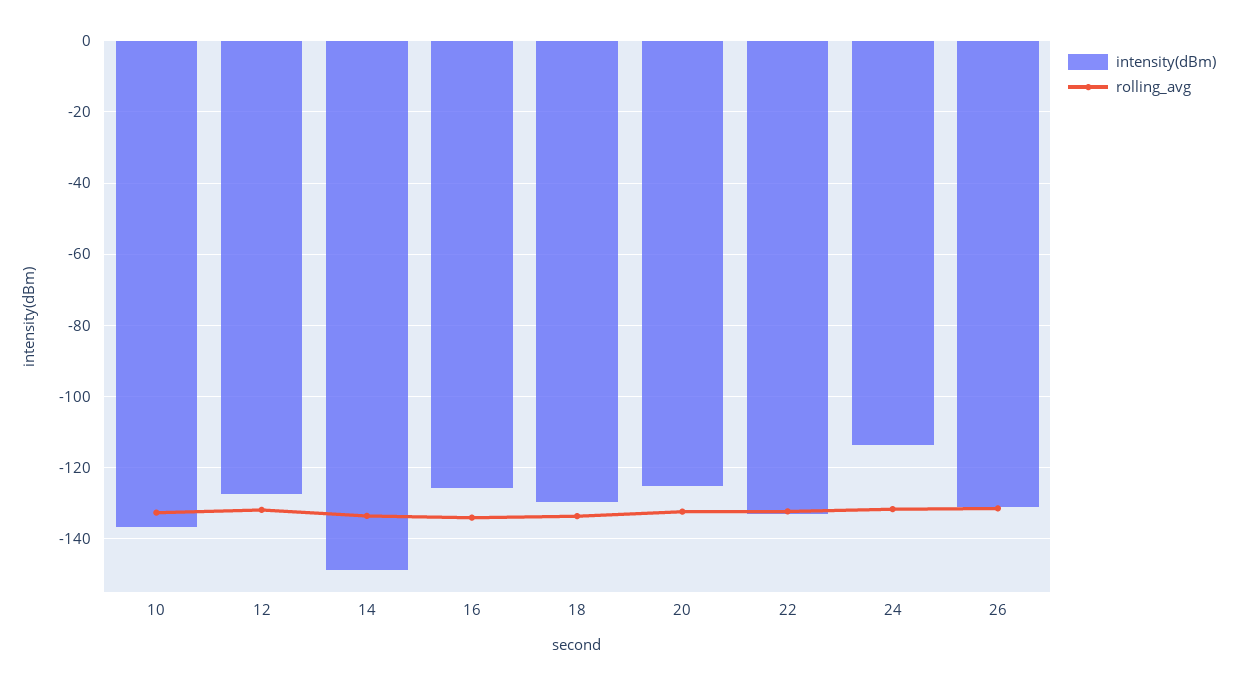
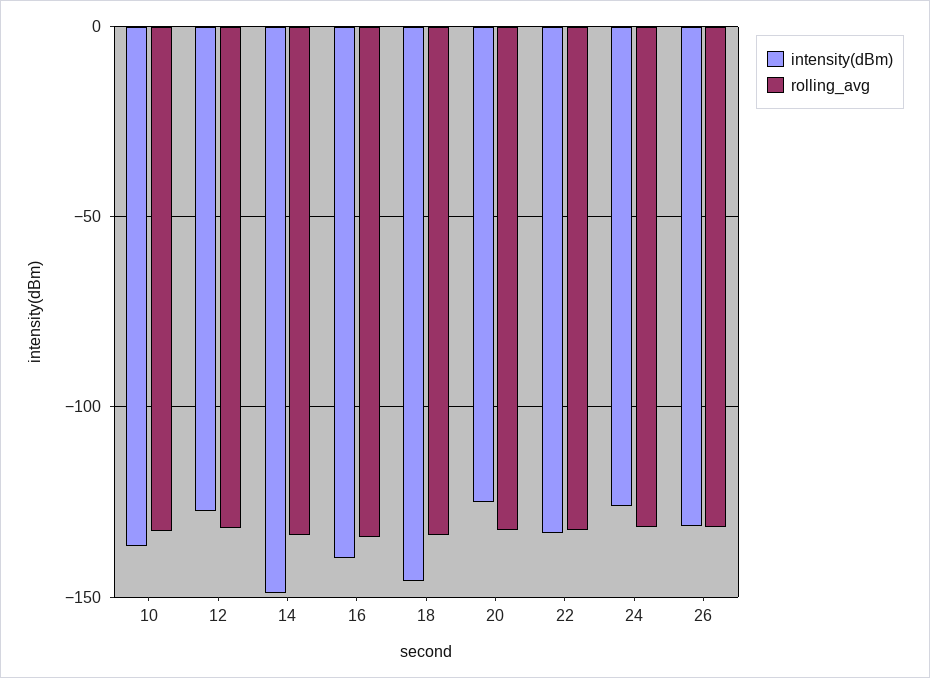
  {
    "intensity(dBm)": {
      "10": -136,
      "12": -128,
      "14": -148,
-     "16": -126,
+     "16": -140,
-     "18": -130,
+     "18": -145,
      "20": -126,
      "22": -134,
-     "24": -114,
+     "24": -125,
      "26": -132
    },
    "rolling_avg": {
      "10": -132,
      "12": -132,
      "14": -134,
      "16": -134,
      "18": -134,
      "20": -132,
      "22": -132,
      "24": -132,
      "26": -132
    }
  }

